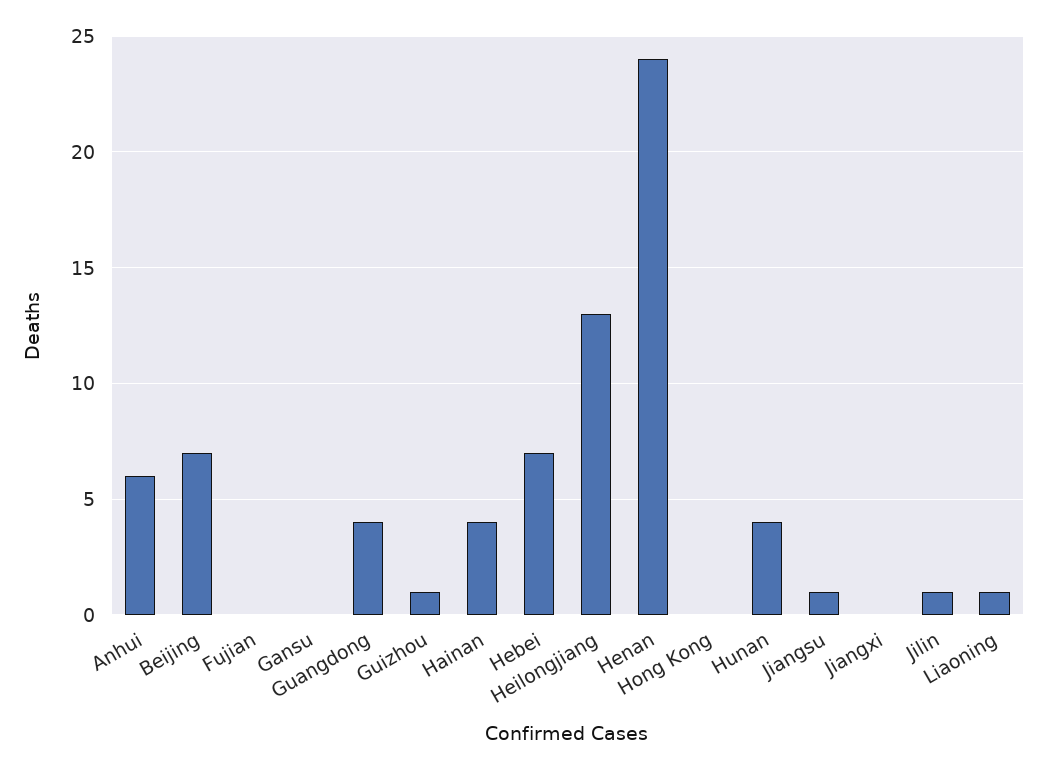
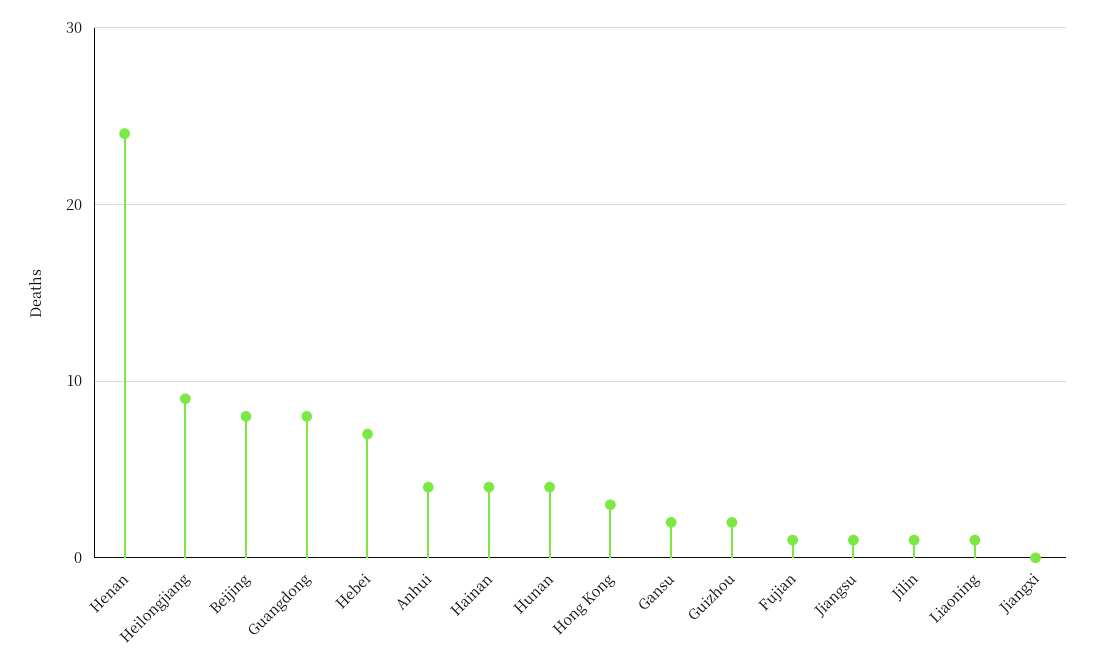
  {
-   "Anhui": 6,
+   "Anhui": 4,
-   "Beijing": 7,
+   "Beijing": 8,
-   "Fujian": 0,
+   "Fujian": 1,
-   "Gansu": 0,
+   "Gansu": 2,
-   "Guangdong": 4,
+   "Guangdong": 8,
-   "Guizhou": 1,
+   "Guizhou": 2,
    "Hainan": 4,
    "Hebei": 7,
-   "Heilongjiang": 13,
+   "Heilongjiang": 9,
    "Henan": 24,
-   "Hong Kong": 0,
+   "Hong Kong": 3,
    "Hunan": 4,
    "Jiangsu": 1,
    "Jiangxi": 0,
    "Jilin": 1,
    "Liaoning": 1
  }

